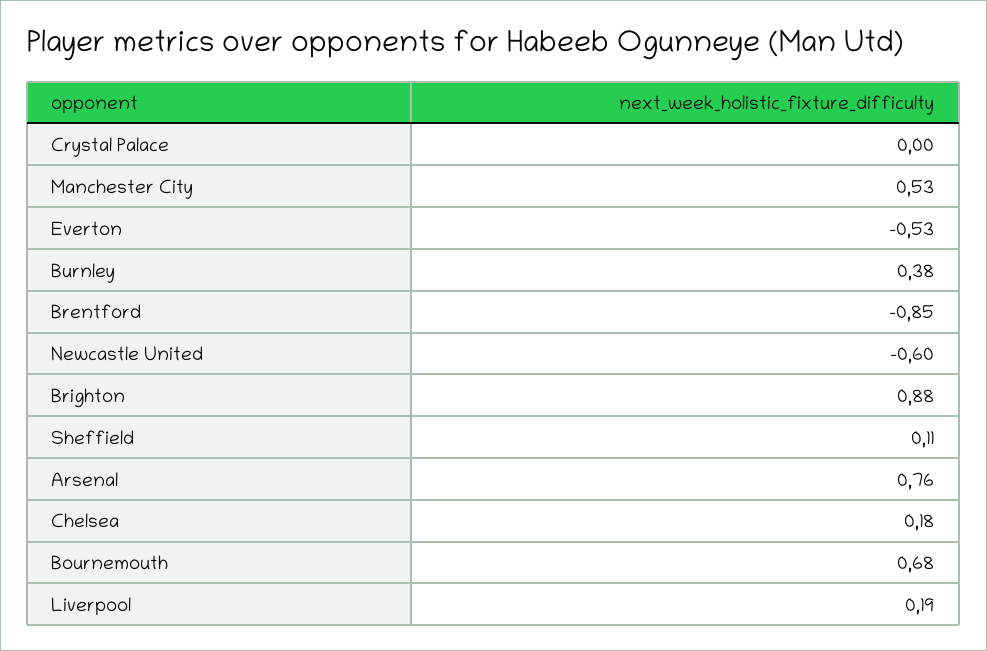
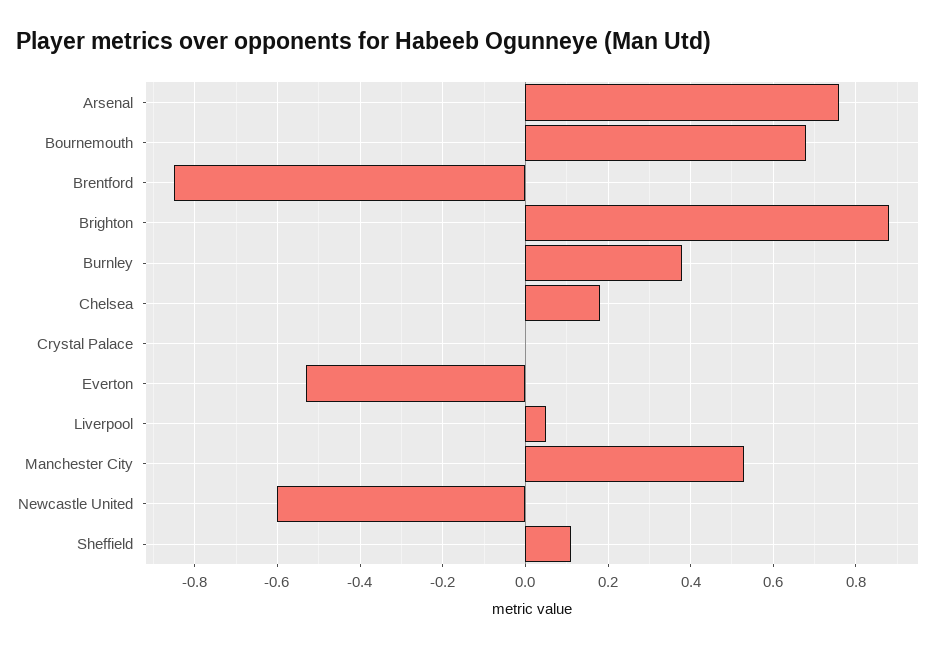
  {
    "Crystal Palace": 0,
    "Manchester City": 0.53,
    "Everton": -0.53,
    "Burnley": 0.38,
    "Brentford": -0.85,
    "Newcastle United": -0.6,
    "Brighton": 0.88,
    "Sheffield": 0.11,
    "Arsenal": 0.76,
    "Chelsea": 0.18,
    "Bournemouth": 0.68,
-   "Liverpool": 0.19
+   "Liverpool": 0.05
  }

